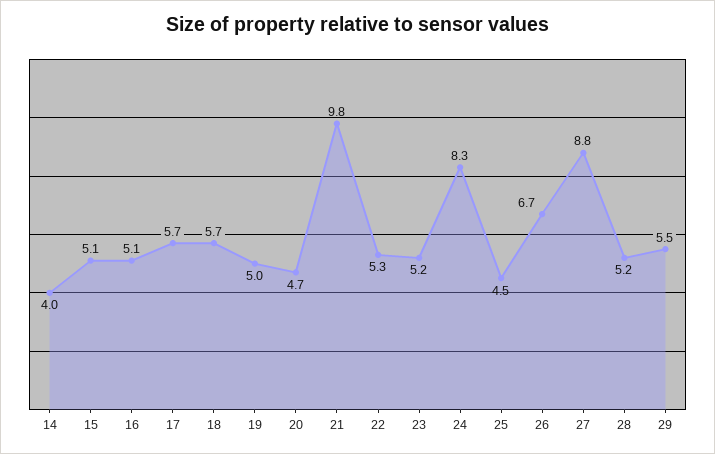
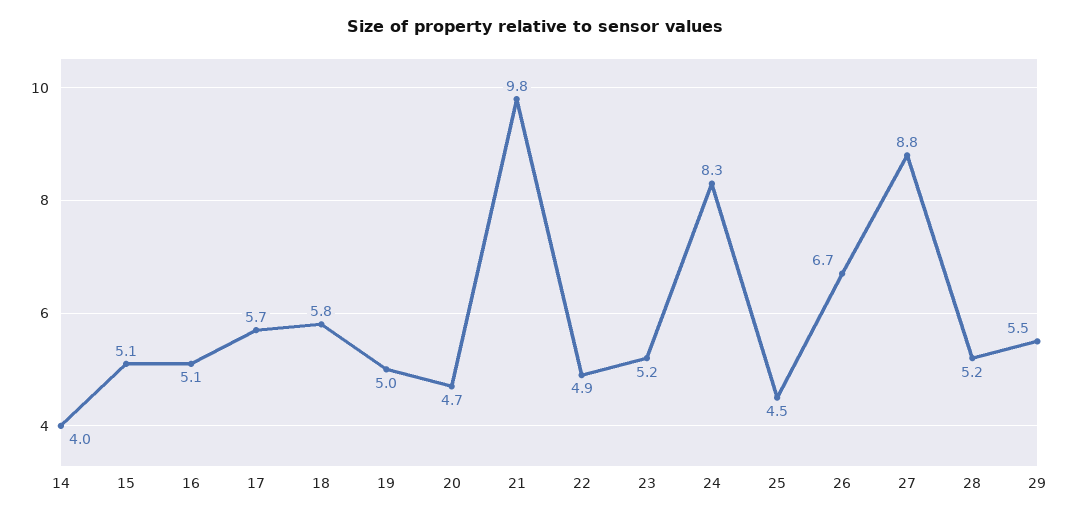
  {
    "14": 4,
    "15": 5.1,
    "16": 5.1,
    "17": 5.7,
-   "18": 5.7,
+   "18": 5.8,
    "19": 5,
    "20": 4.7,
    "21": 9.8,
-   "22": 5.3,
+   "22": 4.9,
    "23": 5.2,
    "24": 8.3,
    "25": 4.5,
    "26": 6.7,
    "27": 8.8,
    "28": 5.2,
    "29": 5.5
  }

